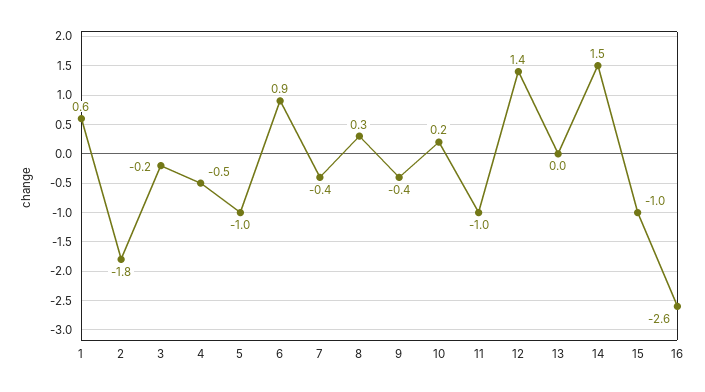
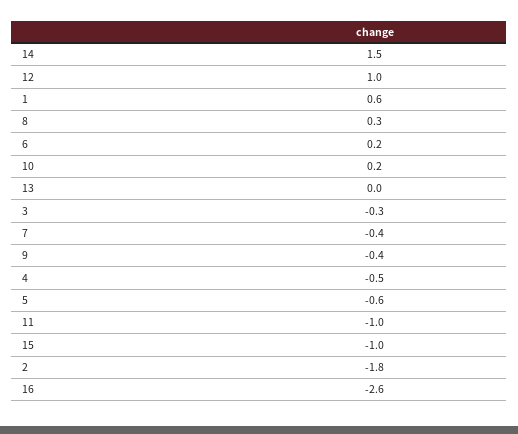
  {
    "1": 0.6,
    "2": -1.8,
-   "3": -0.2,
+   "3": -0.3,
    "4": -0.5,
-   "5": -1,
+   "5": -0.6,
-   "6": 0.9,
+   "6": 0.2,
    "7": -0.4,
    "8": 0.3,
    "9": -0.4,
    "10": 0.2,
    "11": -1,
-   "12": 1.4,
+   "12": 1,
    "13": 0,
    "14": 1.5,
    "15": -1,
    "16": -2.6
  }

